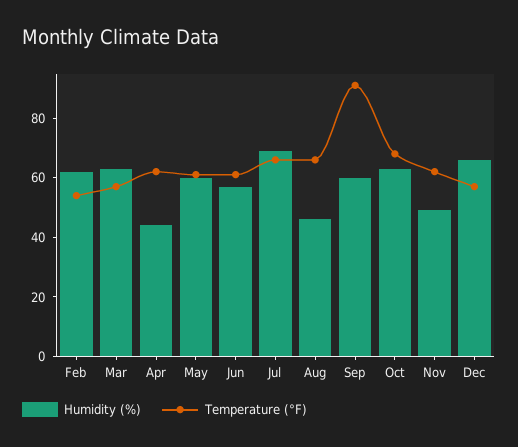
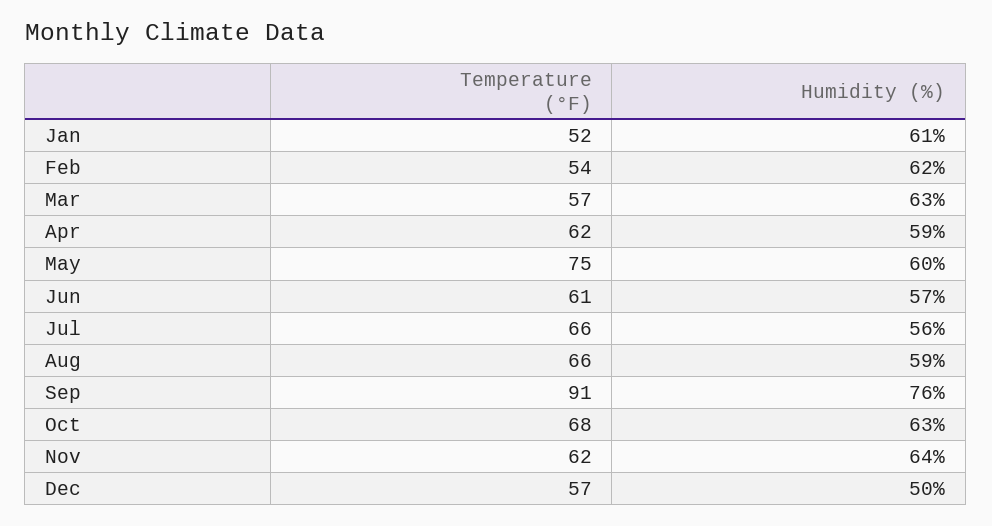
  {
    "Humidity (%)": {
      "Feb": 62,
      "Mar": 63,
-     "Apr": 45,
+     "Apr": 59,
      "May": 60,
      "Jun": 57,
-     "Jul": 70,
+     "Jul": 56,
-     "Aug": 45,
+     "Aug": 59,
-     "Sep": 60,
+     "Sep": 76,
      "Oct": 63,
-     "Nov": 50,
+     "Nov": 64,
-     "Dec": 65
+     "Dec": 50,
+     "Jan": 61
    },
    "Temperature (°F)": {
      "Feb": 54,
      "Mar": 57,
      "Apr": 62,
-     "May": 60,
+     "May": 75,
      "Jun": 61,
      "Jul": 66,
      "Aug": 66,
      "Sep": 91,
      "Oct": 68,
      "Nov": 62,
-     "Dec": 57
+     "Dec": 57,
+     "Jan": 52
    }
  }

